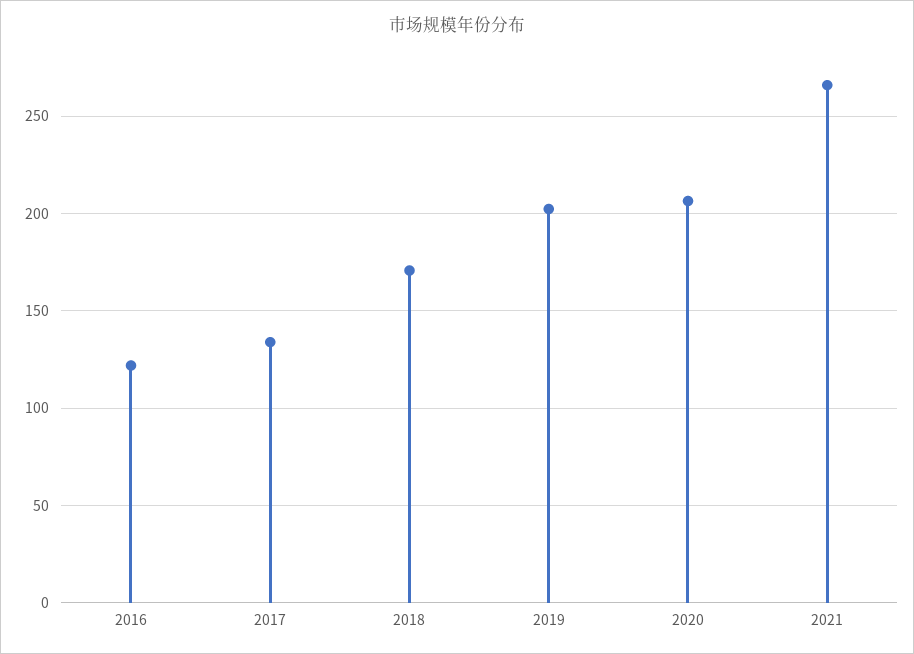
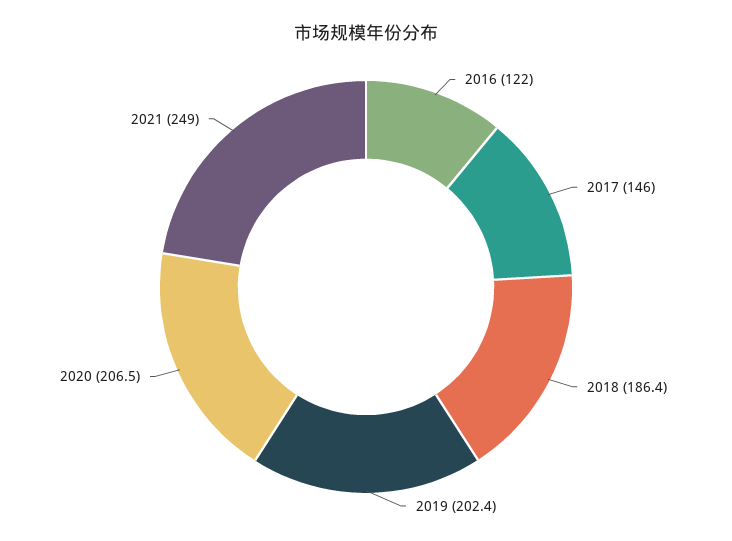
  {
    "2016": 122,
-   "2017": 135,
+   "2017": 146,
-   "2018": 170,
+   "2018": 186.4,
    "2019": 202.4,
    "2020": 206.5,
-   "2021": 265
+   "2021": 249
  }

